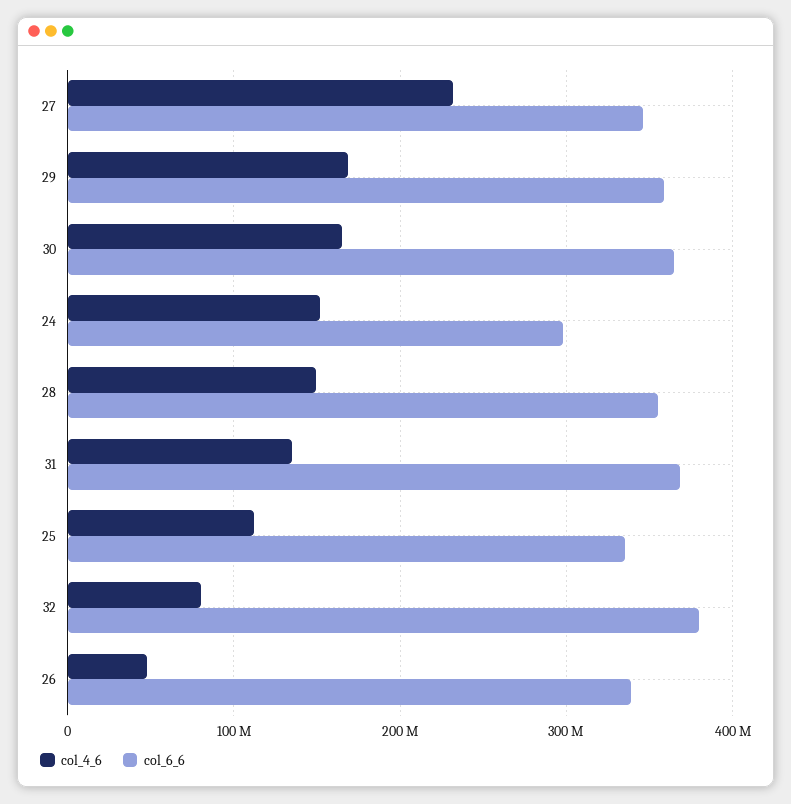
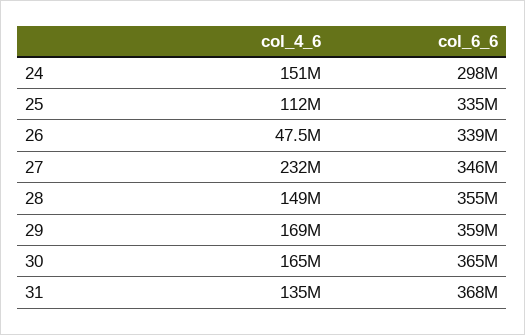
  {
    "col_4_6": {
      "27": 232000000,
      "29": 169000000,
      "30": 165000000,
      "24": 151000000,
      "28": 149000000,
      "31": 135000000,
      "25": 112000000,
-     "32": 80000000,
      "26": 47500000
    },
    "col_6_6": {
      "27": 346000000,
      "29": 359000000,
      "30": 365000000,
      "24": 298000000,
      "28": 355000000,
      "31": 368000000,
      "25": 335000000,
-     "32": 380000000,
      "26": 339000000
    }
  }

